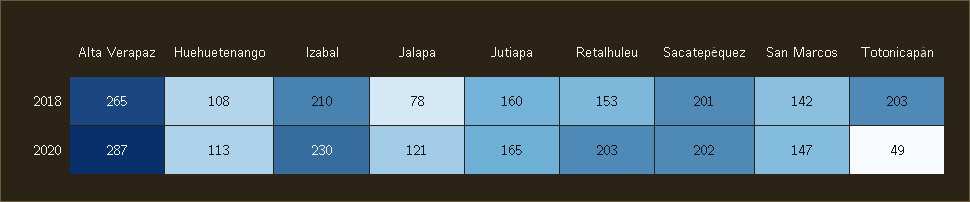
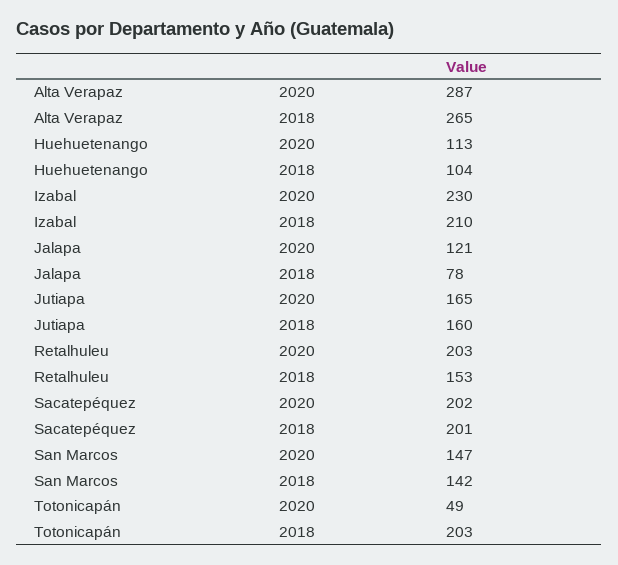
  {
    "Alta Verapaz": {
      "2018": 265,
      "2020": 287
    },
    "Huehuetenango": {
-     "2018": 108,
+     "2018": 104,
      "2020": 113
    },
    "Izabal": {
      "2018": 210,
      "2020": 230
    },
    "Jalapa": {
      "2018": 78,
      "2020": 121
    },
    "Jutiapa": {
      "2018": 160,
      "2020": 165
    },
    "Retalhuleu": {
      "2018": 153,
      "2020": 203
    },
    "Sacatepéquez": {
      "2018": 201,
      "2020": 202
    },
    "San Marcos": {
      "2018": 142,
      "2020": 147
    },
    "Totonicapán": {
      "2018": 203,
      "2020": 49
    }
  }

